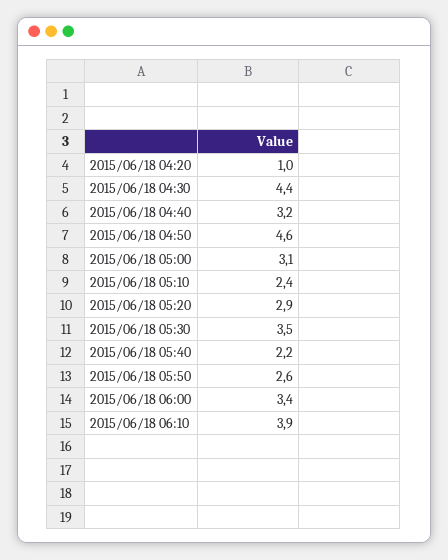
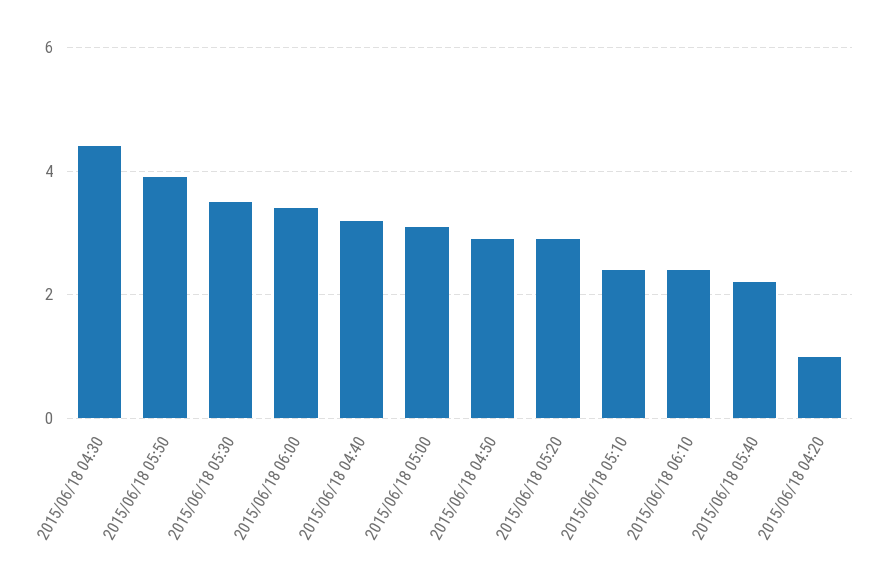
  {
    "2015/06/18 04:20": 1,
    "2015/06/18 04:30": 4.4,
    "2015/06/18 04:40": 3.2,
-   "2015/06/18 04:50": 4.6,
+   "2015/06/18 04:50": 3,
    "2015/06/18 05:00": 3.1,
    "2015/06/18 05:10": 2.4,
    "2015/06/18 05:20": 2.9,
    "2015/06/18 05:30": 3.5,
    "2015/06/18 05:40": 2.2,
-   "2015/06/18 05:50": 2.6,
+   "2015/06/18 05:50": 4,
    "2015/06/18 06:00": 3.4,
-   "2015/06/18 06:10": 3.9
+   "2015/06/18 06:10": 2.5
  }

